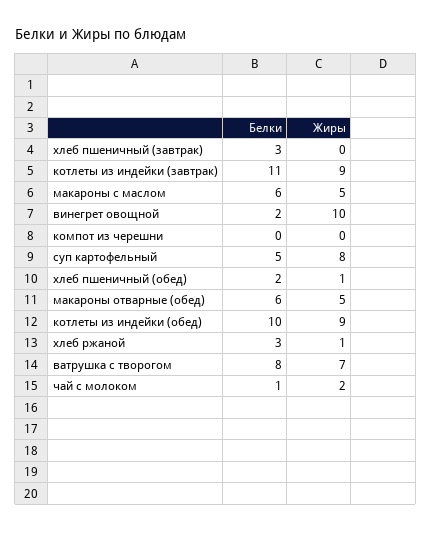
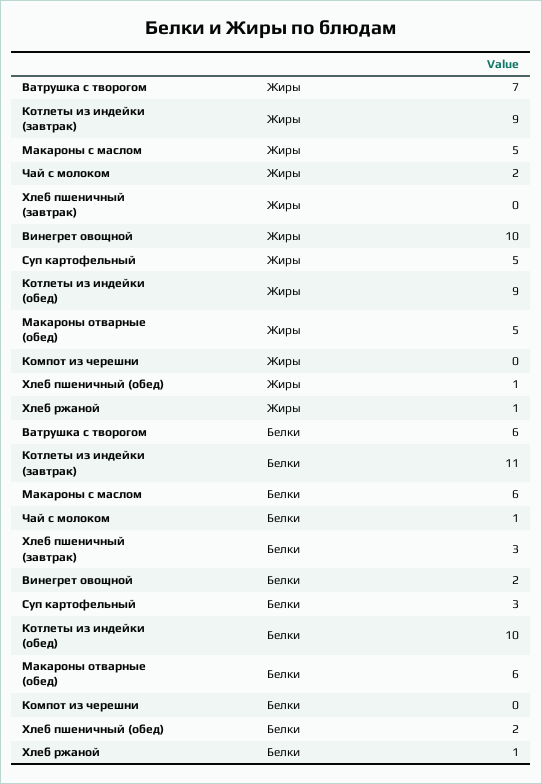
  {
    "Белки": {
      "хлеб пшеничный (завтрак)": 3,
      "котлеты из индейки (завтрак)": 11,
      "макароны с маслом": 6,
      "винегрет овощной": 2,
      "компот из черешни": 0,
-     "суп картофельный": 5,
+     "суп картофельный": 3,
      "хлеб пшеничный (обед)": 2,
      "макароны отварные (обед)": 6,
      "котлеты из индейки (обед)": 10,
-     "хлеб ржаной": 3,
+     "хлеб ржаной": 1,
-     "ватрушка с творогом": 8,
+     "ватрушка с творогом": 6,
      "чай с молоком": 1
    },
    "Жиры": {
      "хлеб пшеничный (завтрак)": 0,
      "котлеты из индейки (завтрак)": 9,
      "макароны с маслом": 5,
      "винегрет овощной": 10,
      "компот из черешни": 0,
-     "суп картофельный": 8,
+     "суп картофельный": 5,
      "хлеб пшеничный (обед)": 1,
      "макароны отварные (обед)": 5,
      "котлеты из индейки (обед)": 9,
      "хлеб ржаной": 1,
      "ватрушка с творогом": 7,
      "чай с молоком": 2
    }
  }

